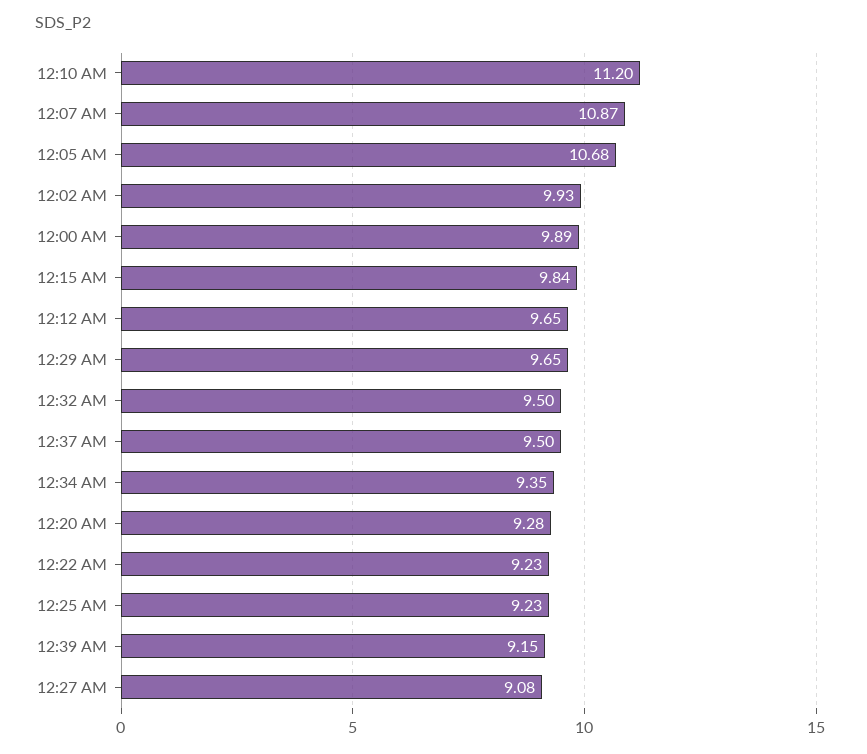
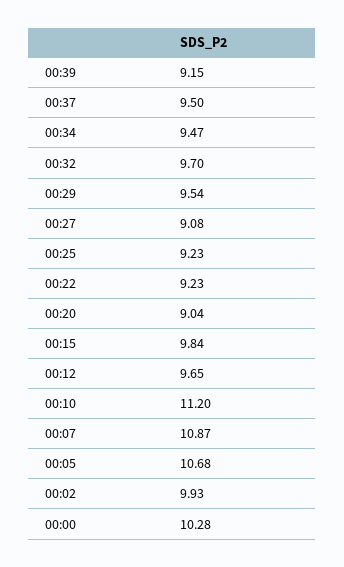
  {
    "12:10 AM": 11.2,
    "12:07 AM": 10.87,
    "12:05 AM": 10.68,
    "12:02 AM": 9.93,
-   "12:00 AM": 9.89,
+   "12:00 AM": 10.28,
    "12:15 AM": 9.84,
    "12:12 AM": 9.65,
-   "12:29 AM": 9.65,
+   "12:29 AM": 9.54,
-   "12:32 AM": 9.5,
+   "12:32 AM": 9.7,
    "12:37 AM": 9.5,
-   "12:34 AM": 9.35,
+   "12:34 AM": 9.47,
-   "12:20 AM": 9.28,
+   "12:20 AM": 9.04,
    "12:22 AM": 9.23,
    "12:25 AM": 9.23,
    "12:39 AM": 9.15,
    "12:27 AM": 9.08
  }

